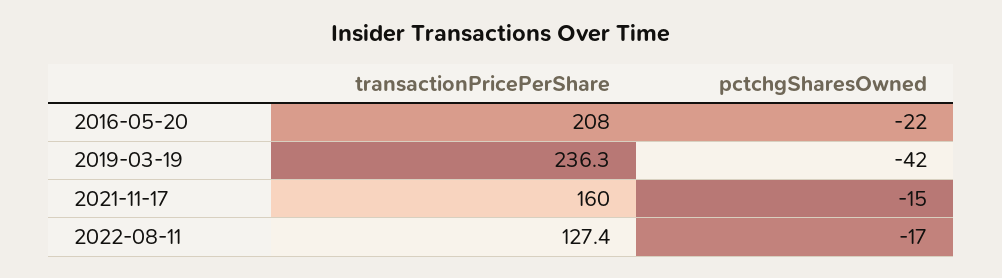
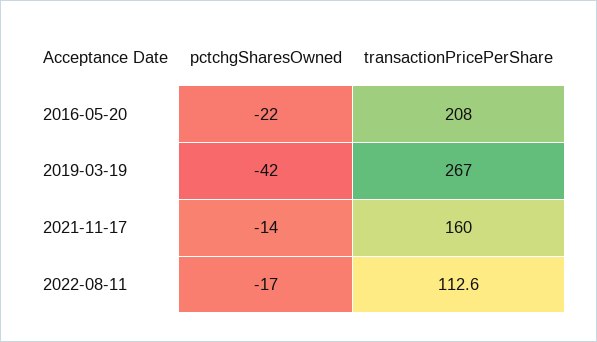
  {
    "transactionPricePerShare": {
      "2016-05-20": 208,
-     "2019-03-19": 236.3,
+     "2019-03-19": 267,
      "2021-11-17": 160,
-     "2022-08-11": 127.4
+     "2022-08-11": 112.6
    },
    "pctchgSharesOwned": {
      "2016-05-20": -22,
      "2019-03-19": -42,
-     "2021-11-17": -15,
+     "2021-11-17": -14,
      "2022-08-11": -17
    }
  }

